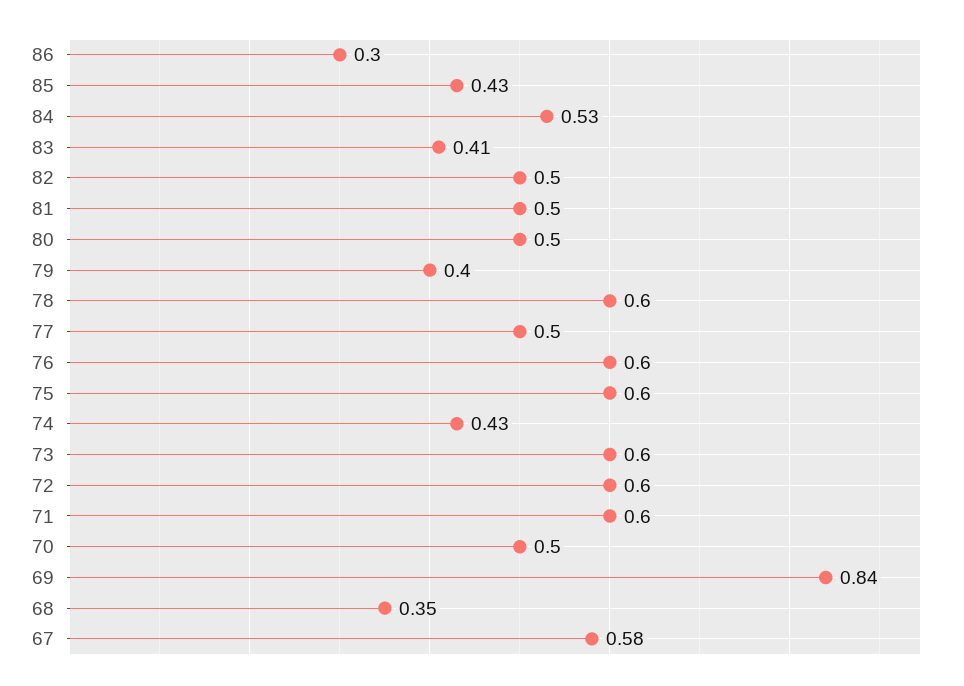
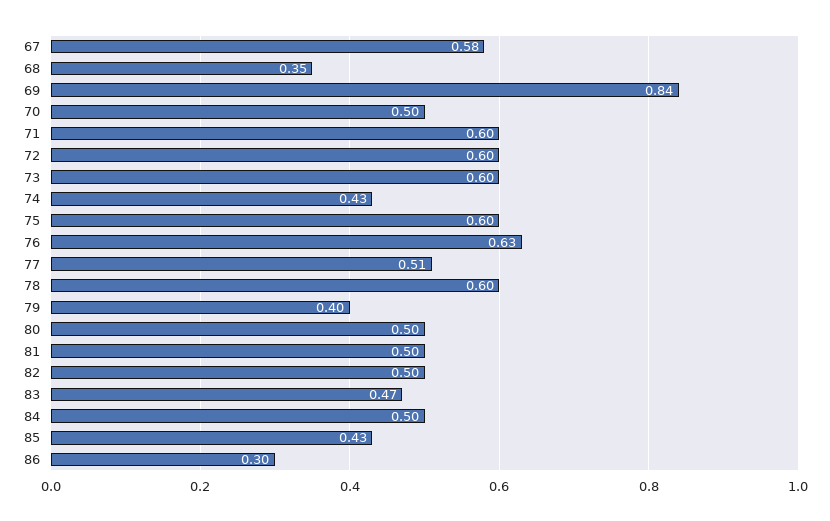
  {
    "86": 0.3,
    "85": 0.43,
-   "84": 0.53,
+   "84": 0.5,
-   "83": 0.41,
+   "83": 0.47,
    "82": 0.5,
    "81": 0.5,
    "80": 0.5,
    "79": 0.4,
    "78": 0.6,
-   "77": 0.5,
+   "77": 0.51,
-   "76": 0.6,
+   "76": 0.63,
    "75": 0.6,
    "74": 0.43,
    "73": 0.6,
    "72": 0.6,
    "71": 0.6,
    "70": 0.5,
    "69": 0.84,
    "68": 0.35,
    "67": 0.58
  }

